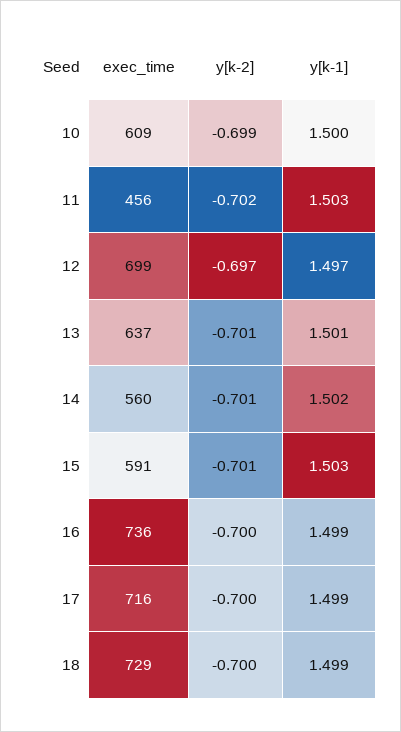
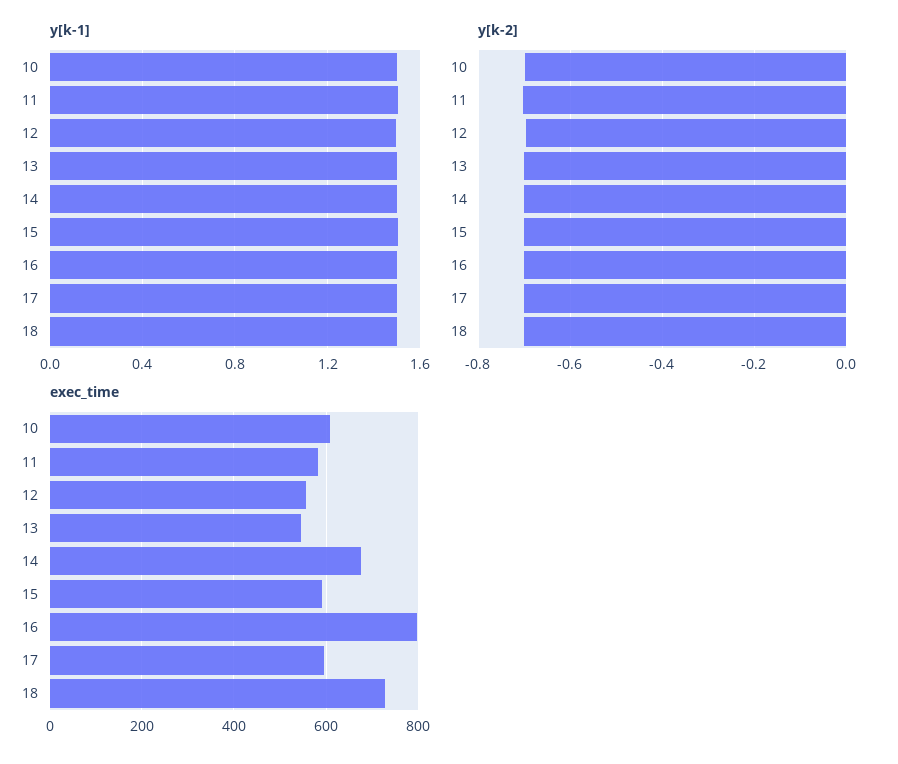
  {
    "exec_time": {
      "10": 609,
-     "11": 456,
+     "11": 580,
-     "12": 699,
+     "12": 560,
-     "13": 637,
+     "13": 540,
-     "14": 560,
+     "14": 680,
      "15": 591,
-     "16": 736,
+     "16": 800,
-     "17": 716,
+     "17": 600,
      "18": 729
    },
    "y[k-2]": {
      "10": -0.699,
      "11": -0.702,
      "12": -0.697,
      "13": -0.701,
      "14": -0.701,
      "15": -0.701,
      "16": -0.7,
      "17": -0.7,
      "18": -0.7
    },
    "y[k-1]": {
      "10": 1.5,
      "11": 1.503,
      "12": 1.497,
      "13": 1.501,
      "14": 1.502,
      "15": 1.503,
      "16": 1.499,
      "17": 1.499,
      "18": 1.499
    }
  }

